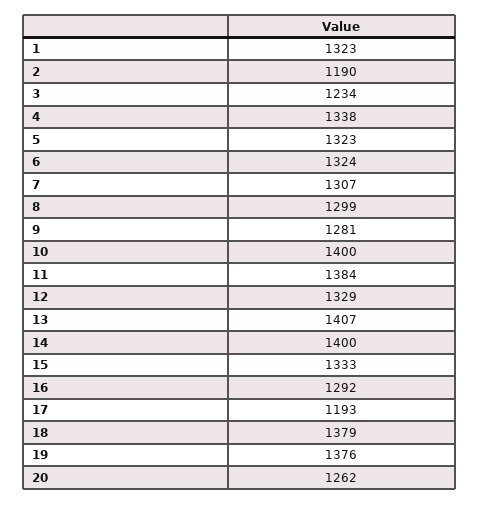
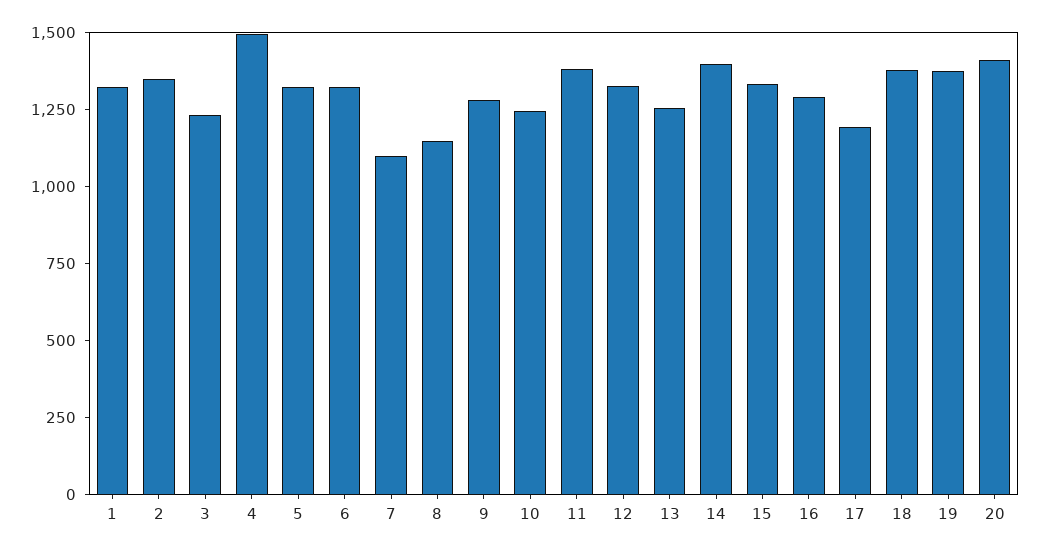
  {
    "1": 1323,
-   "2": 1190,
+   "2": 1350,
    "3": 1234,
-   "4": 1338,
+   "4": 1500,
    "5": 1323,
    "6": 1324,
-   "7": 1307,
+   "7": 1100,
-   "8": 1299,
+   "8": 1150,
    "9": 1281,
-   "10": 1400,
+   "10": 1250,
    "11": 1384,
    "12": 1329,
-   "13": 1407,
+   "13": 1250,
    "14": 1400,
    "15": 1333,
    "16": 1292,
    "17": 1193,
    "18": 1379,
    "19": 1376,
-   "20": 1262
+   "20": 1400
  }

